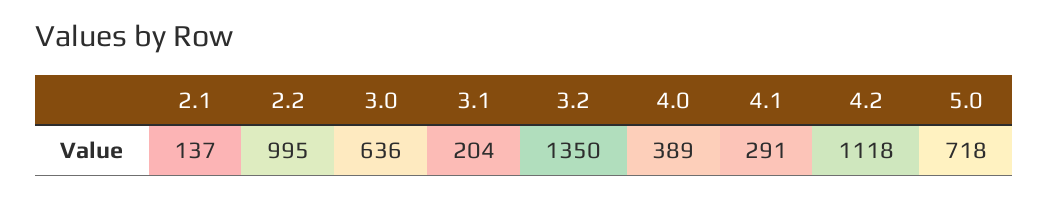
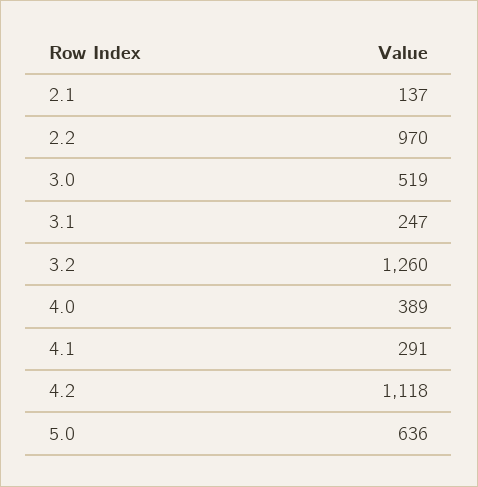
  {
    "2.1": 137,
-   "2.2": 995,
+   "2.2": 970,
-   "3.0": 636,
+   "3.0": 519,
-   "3.1": 204,
+   "3.1": 247,
-   "3.2": 1350,
+   "3.2": 1260,
    "4.0": 389,
    "4.1": 291,
    "4.2": 1118,
-   "5.0": 718
+   "5.0": 636
  }

